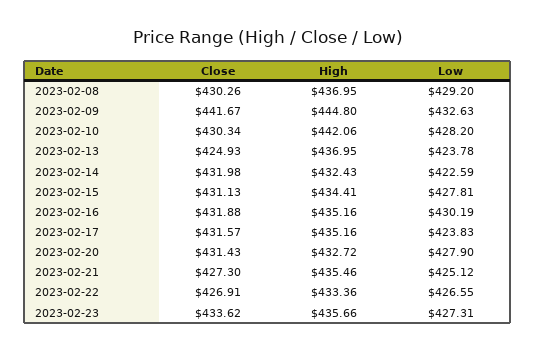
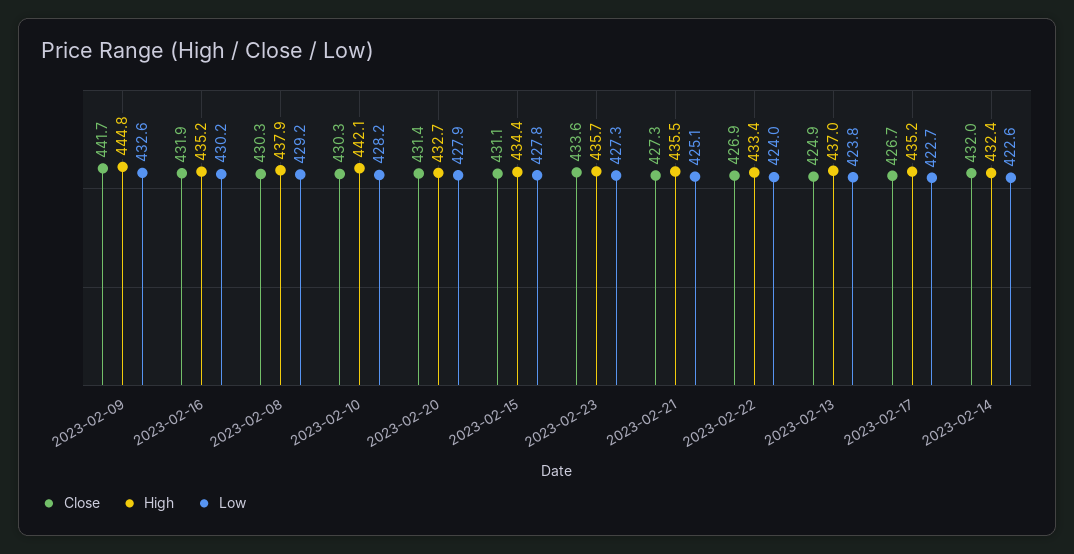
  {
    "Close": {
      "2023-02-08": 430.26,
      "2023-02-09": 441.67,
      "2023-02-10": 430.34,
      "2023-02-13": 424.93,
      "2023-02-14": 431.98,
      "2023-02-15": 431.13,
      "2023-02-16": 431.88,
-     "2023-02-17": 431.57,
+     "2023-02-17": 426.7,
      "2023-02-20": 431.43,
      "2023-02-21": 427.3,
      "2023-02-22": 426.91,
      "2023-02-23": 433.62
    },
    "High": {
-     "2023-02-08": 436.95,
+     "2023-02-08": 437.9,
      "2023-02-09": 444.8,
      "2023-02-10": 442.06,
      "2023-02-13": 436.95,
      "2023-02-14": 432.43,
      "2023-02-15": 434.41,
      "2023-02-16": 435.16,
      "2023-02-17": 435.16,
      "2023-02-20": 432.72,
      "2023-02-21": 435.46,
      "2023-02-22": 433.36,
      "2023-02-23": 435.66
    },
    "Low": {
      "2023-02-08": 429.2,
      "2023-02-09": 432.63,
      "2023-02-10": 428.2,
      "2023-02-13": 423.78,
      "2023-02-14": 422.59,
      "2023-02-15": 427.81,
      "2023-02-16": 430.19,
-     "2023-02-17": 423.83,
+     "2023-02-17": 422.7,
      "2023-02-20": 427.9,
      "2023-02-21": 425.12,
-     "2023-02-22": 426.55,
+     "2023-02-22": 424,
      "2023-02-23": 427.31
    }
  }

